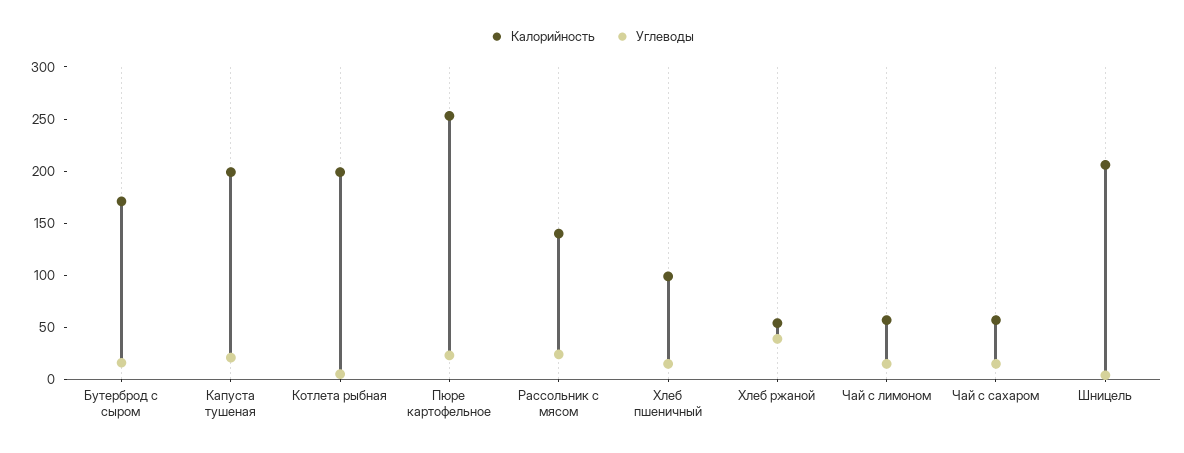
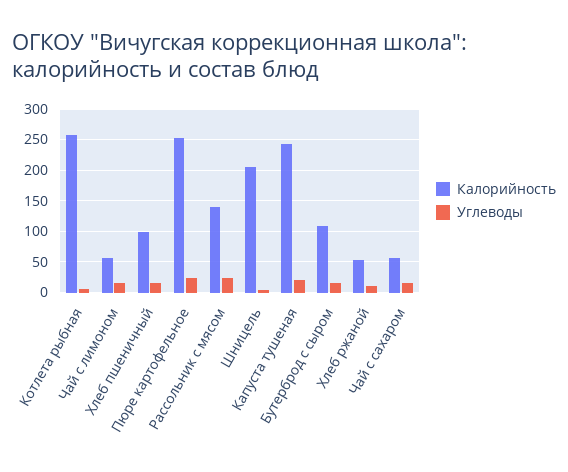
  {
    "Калорийность": {
-     "Бутерброд с сыром": 170,
+     "Бутерброд с сыром": 110,
-     "Капуста тушеная": 200,
+     "Капуста тушеная": 240,
-     "Котлета рыбная": 200,
+     "Котлета рыбная": 260,
      "Пюре картофельное": 250,
      "Рассольник с мясом": 140,
      "Хлеб пшеничный": 100,
      "Хлеб ржаной": 50,
      "Чай с лимоном": 60,
      "Чай с сахаром": 60,
      "Шницель": 210
    },
    "Углеводы": {
      "Бутерброд с сыром": 20,
      "Капуста тушеная": 20,
      "Котлета рыбная": 10,
      "Пюре картофельное": 20,
      "Рассольник с мясом": 20,
      "Хлеб пшеничный": 20,
-     "Хлеб ржаной": 40,
+     "Хлеб ржаной": 10,
      "Чай с лимоном": 20,
      "Чай с сахаром": 20,
      "Шницель": 0
    }
  }

